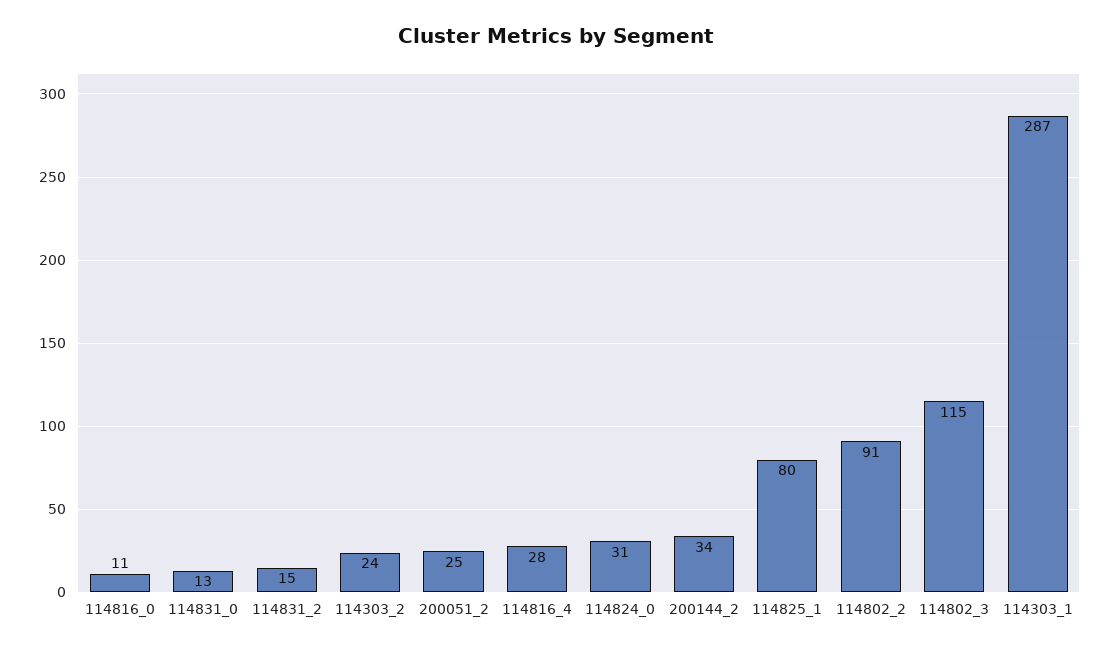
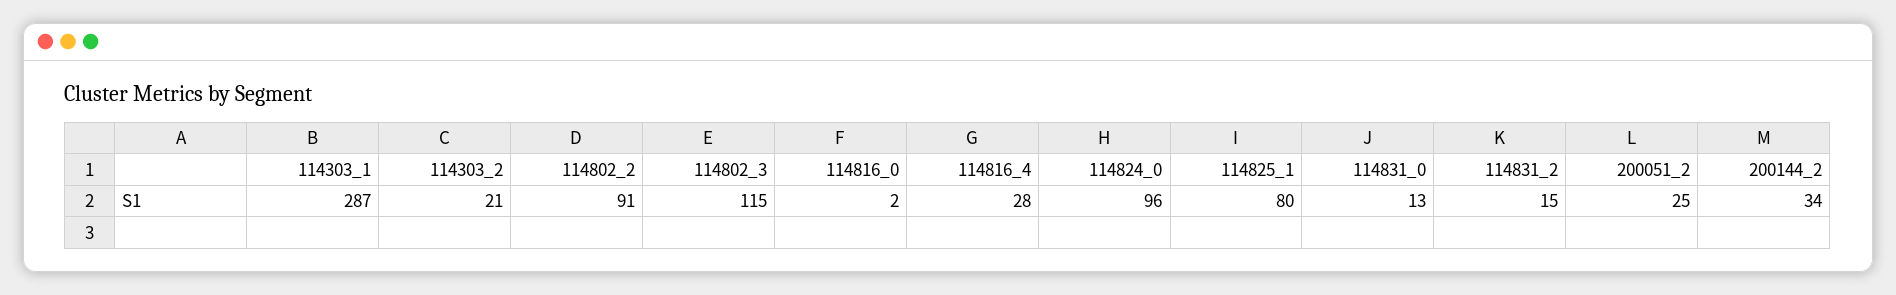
  {
-   "114816_0": 11,
+   "114816_0": 2,
    "114831_0": 13,
    "114831_2": 15,
-   "114303_2": 24,
+   "114303_2": 21,
    "200051_2": 25,
    "114816_4": 28,
-   "114824_0": 31,
+   "114824_0": 96,
    "200144_2": 34,
    "114825_1": 80,
    "114802_2": 91,
    "114802_3": 115,
    "114303_1": 287
  }

